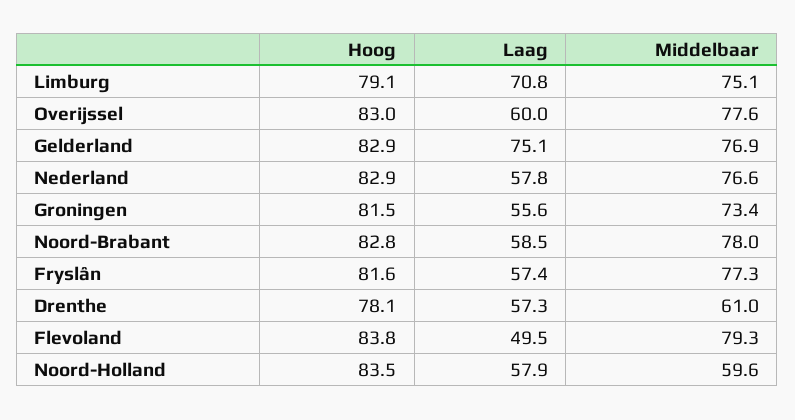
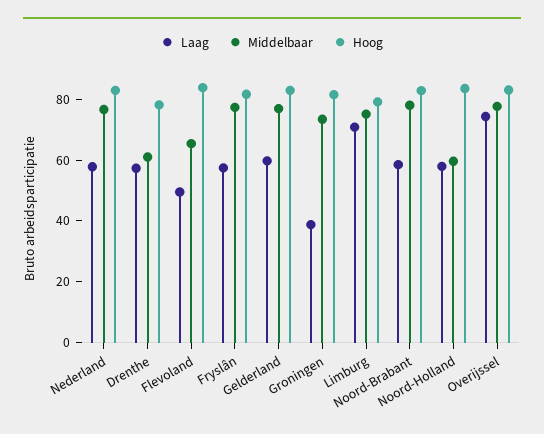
  {
    "Hoog": {
      "Limburg": 79.1,
      "Overijssel": 83,
      "Gelderland": 82.9,
      "Nederland": 82.9,
      "Groningen": 81.5,
      "Noord-Brabant": 82.8,
      "Fryslân": 81.6,
      "Drenthe": 78.1,
      "Flevoland": 83.8,
      "Noord-Holland": 83.5
    },
    "Laag": {
      "Limburg": 70.8,
-     "Overijssel": 60,
+     "Overijssel": 75,
-     "Gelderland": 75.1,
+     "Gelderland": 60,
      "Nederland": 57.8,
-     "Groningen": 55.6,
+     "Groningen": 40,
      "Noord-Brabant": 58.5,
      "Fryslân": 57.4,
      "Drenthe": 57.3,
      "Flevoland": 49.5,
      "Noord-Holland": 57.9
    },
    "Middelbaar": {
      "Limburg": 75.1,
      "Overijssel": 77.6,
      "Gelderland": 76.9,
      "Nederland": 76.6,
      "Groningen": 73.4,
      "Noord-Brabant": 78,
      "Fryslân": 77.3,
      "Drenthe": 61,
-     "Flevoland": 79.3,
+     "Flevoland": 65,
      "Noord-Holland": 59.6
    }
  }

